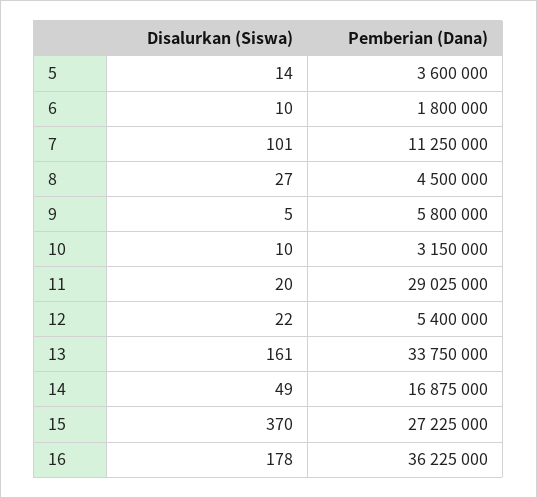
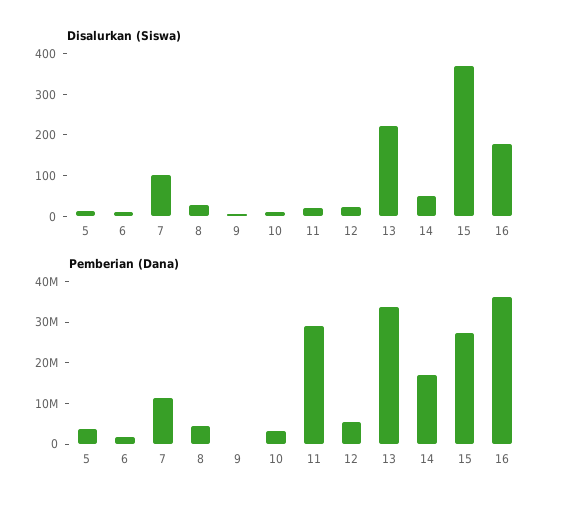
  {
    "Disalurkan (Siswa)": {
      "5": 14,
      "6": 10,
      "7": 101,
      "8": 27,
      "9": 5,
      "10": 10,
      "11": 20,
      "12": 22,
-     "13": 161,
+     "13": 220,
      "14": 49,
      "15": 370,
      "16": 178
    },
    "Pemberian (Dana)": {
      "5": 3600000,
      "6": 1800000,
      "7": 11250000,
      "8": 4500000,
-     "9": 5800000,
+     "9": 0,
      "10": 3150000,
      "11": 29025000,
      "12": 5400000,
      "13": 33750000,
      "14": 16875000,
      "15": 27225000,
      "16": 36225000
    }
  }

